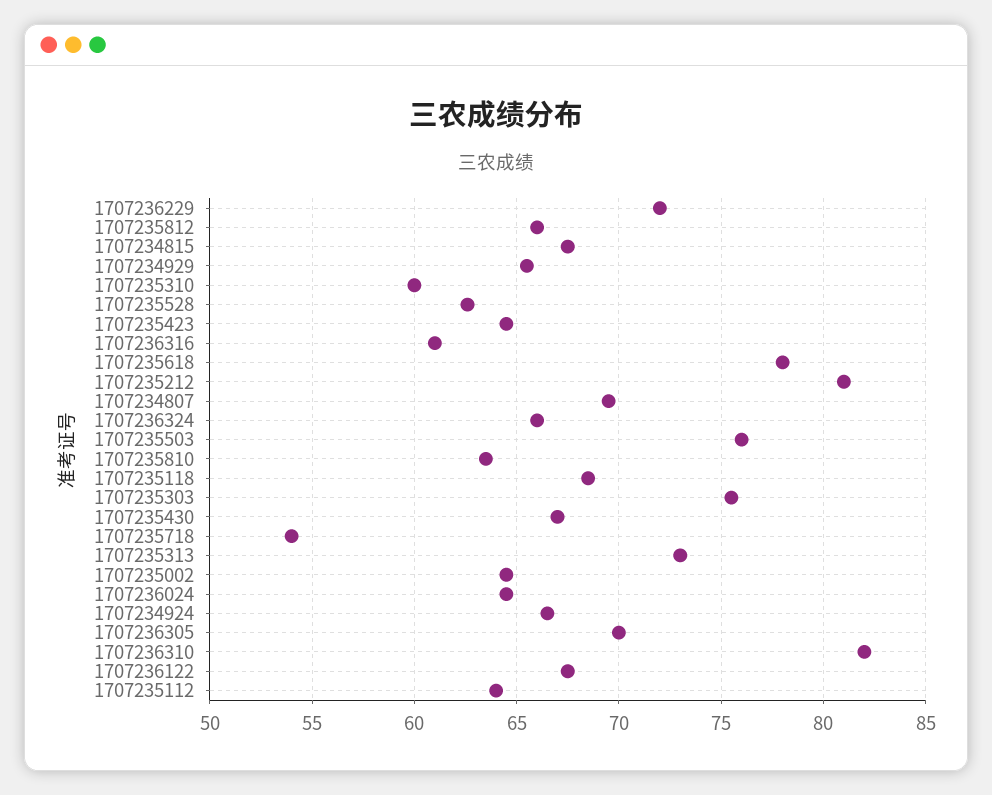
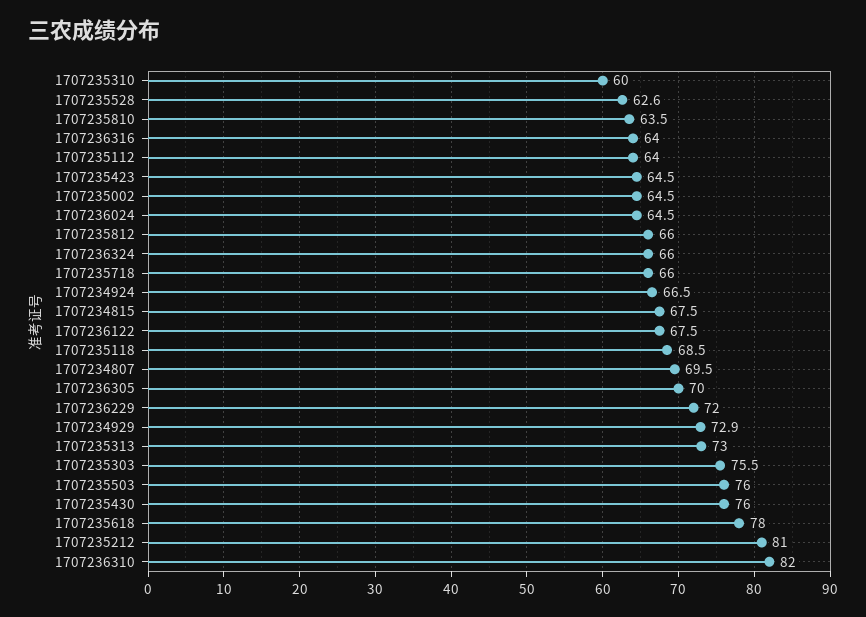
  {
    "1707236229": 72,
    "1707235812": 66,
    "1707234815": 67.5,
-   "1707234929": 65.5,
+   "1707234929": 72.9,
    "1707235310": 60,
    "1707235528": 62.6,
    "1707235423": 64.5,
-   "1707236316": 61,
+   "1707236316": 64,
    "1707235618": 78,
    "1707235212": 81,
    "1707234807": 69.5,
    "1707236324": 66,
    "1707235503": 76,
    "1707235810": 63.5,
    "1707235118": 68.5,
    "1707235303": 75.5,
-   "1707235430": 67,
+   "1707235430": 76,
-   "1707235718": 54,
+   "1707235718": 66,
    "1707235313": 73,
    "1707235002": 64.5,
    "1707236024": 64.5,
    "1707234924": 66.5,
    "1707236305": 70,
    "1707236310": 82,
    "1707236122": 67.5,
    "1707235112": 64
  }

